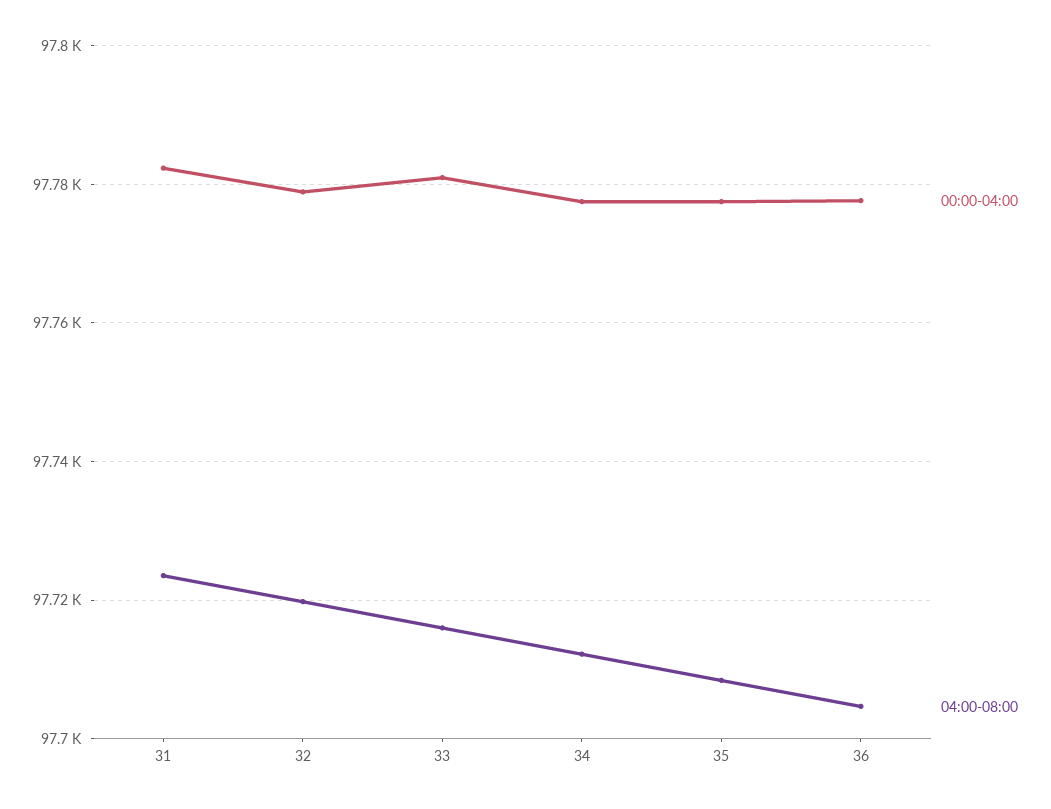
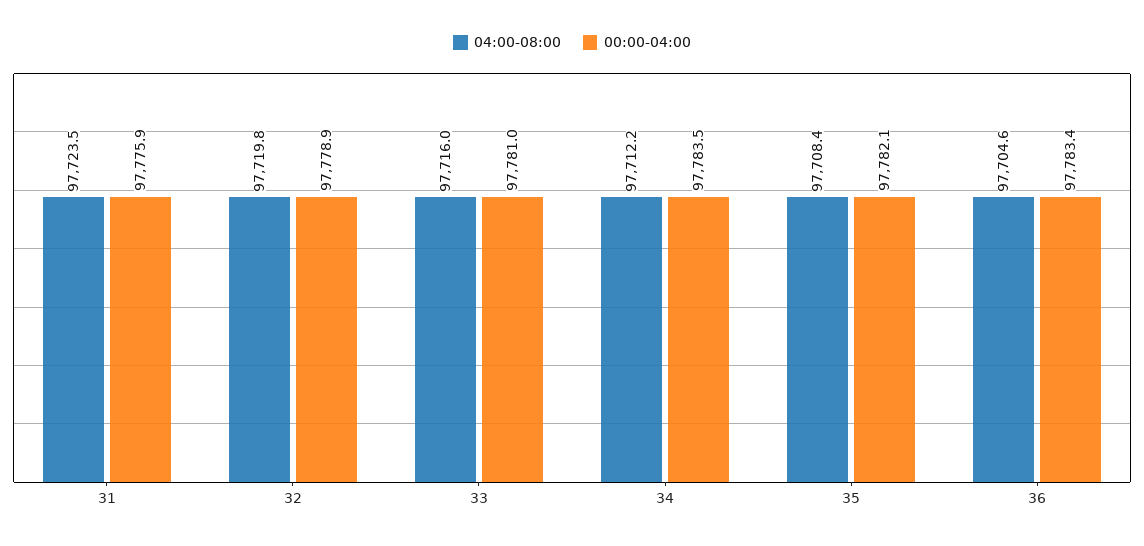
  {
    "00:00-04:00": {
-     "31": 97782,
+     "31": 97775.9,
      "32": 97778.9,
      "33": 97781,
-     "34": 97778,
+     "34": 97783.5,
-     "35": 97778,
+     "35": 97782.1,
-     "36": 97778
+     "36": 97783.4
    },
    "04:00-08:00": {
      "31": 97723.5,
      "32": 97719.8,
      "33": 97716,
      "34": 97712.2,
      "35": 97708.4,
      "36": 97704.6
    }
  }

